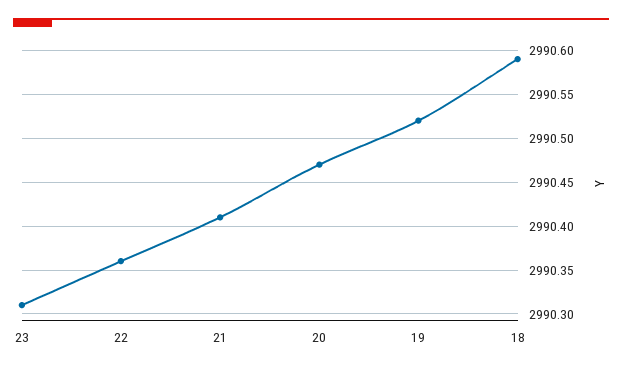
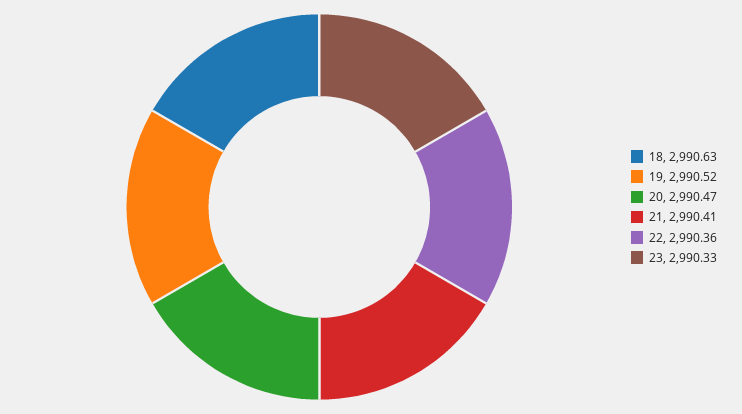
  {
-   "23": 2990.31,
+   "23": 2990.33,
    "22": 2990.36,
    "21": 2990.41,
    "20": 2990.47,
    "19": 2990.52,
-   "18": 2990.59
+   "18": 2990.63
  }

